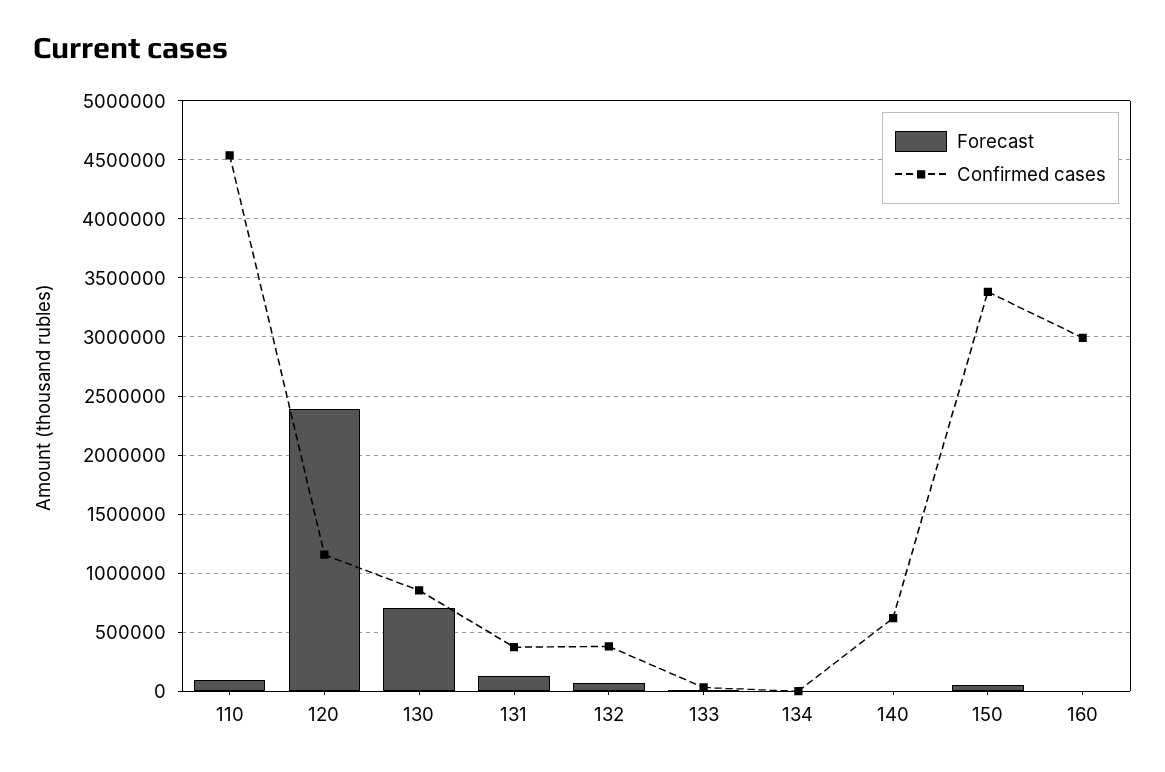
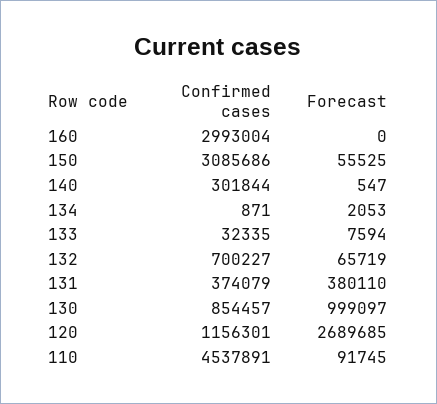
  {
    "Forecast": {
      "110": 91745,
-     "120": 2400000,
+     "120": 2689685,
-     "130": 700000,
+     "130": 999097,
-     "131": 100000,
+     "131": 380110,
      "132": 65719,
      "133": 7594,
      "134": 2053,
      "140": 547,
      "150": 55525,
      "160": 0
    },
    "Confirmed cases": {
      "110": 4537891,
      "120": 1156301,
      "130": 854457,
      "131": 374079,
-     "132": 400000,
+     "132": 700227,
      "133": 32335,
      "134": 871,
-     "140": 600000,
+     "140": 301844,
-     "150": 3400000,
+     "150": 3085686,
      "160": 2993004
    }
  }

